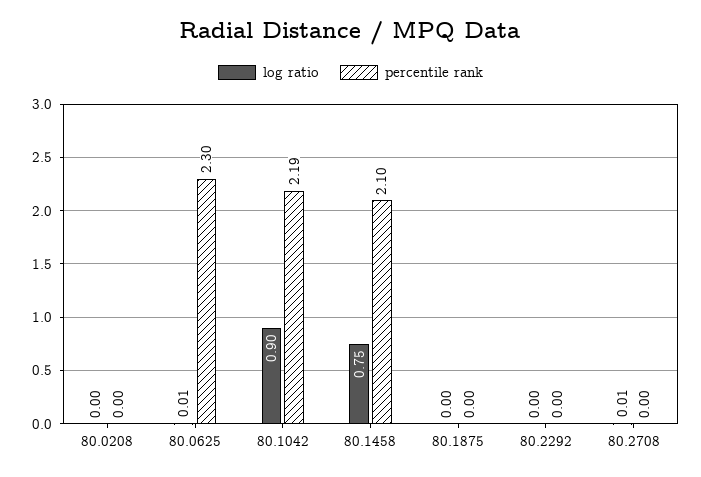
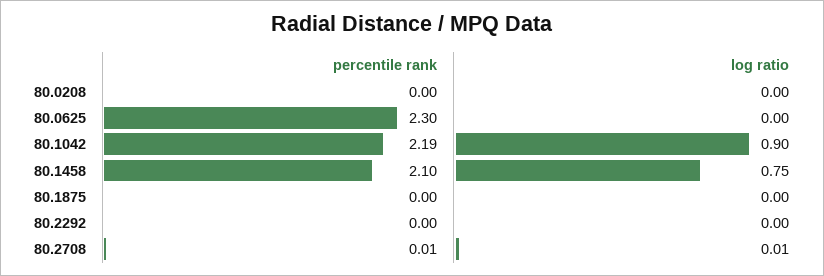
  {
    "log ratio": {
      "80.0208": 0,
-     "80.0625": 0.01,
+     "80.0625": 0,
      "80.1042": 0.9,
      "80.1458": 0.75,
      "80.1875": 0,
      "80.2292": 0,
      "80.2708": 0.01
    },
    "percentile rank": {
      "80.0208": 0,
      "80.0625": 2.3,
      "80.1042": 2.19,
      "80.1458": 2.1,
      "80.1875": 0,
      "80.2292": 0,
-     "80.2708": 0
+     "80.2708": 0.01
    }
  }

